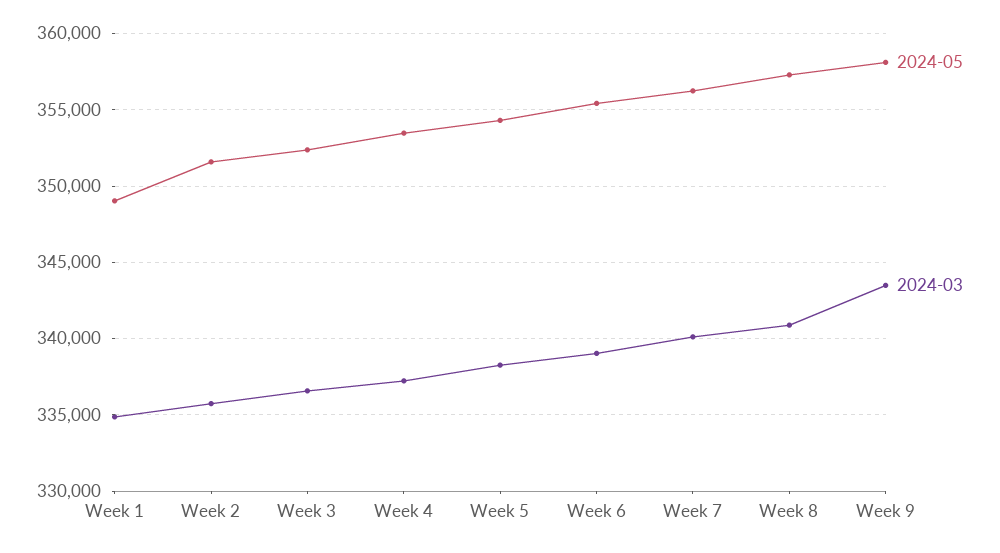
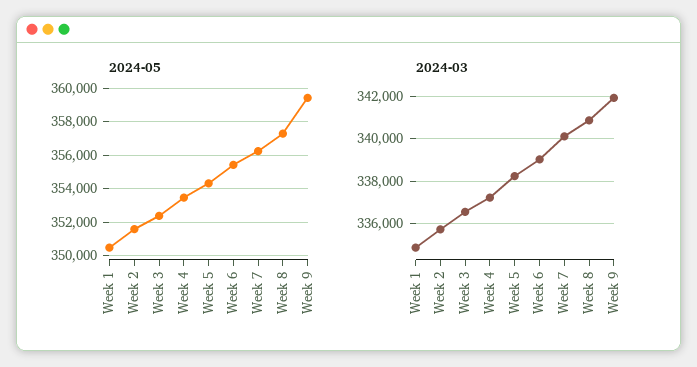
  {
    "2024-05": {
-     "Week 1": 349000,
+     "Week 1": 350500,
      "Week 2": 351500,
      "Week 3": 352500,
      "Week 4": 353500,
      "Week 5": 354500,
      "Week 6": 355500,
      "Week 7": 356000,
      "Week 8": 357500,
-     "Week 9": 358000
+     "Week 9": 359500
    },
    "2024-03": {
      "Week 1": 335000,
      "Week 2": 335500,
      "Week 3": 336500,
      "Week 4": 337000,
      "Week 5": 338500,
      "Week 6": 339000,
      "Week 7": 340000,
      "Week 8": 341000,
-     "Week 9": 343500
+     "Week 9": 342000
    }
  }

